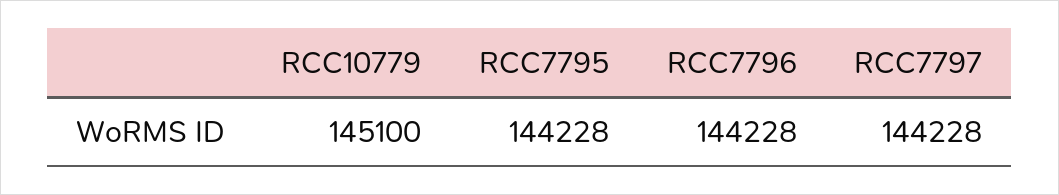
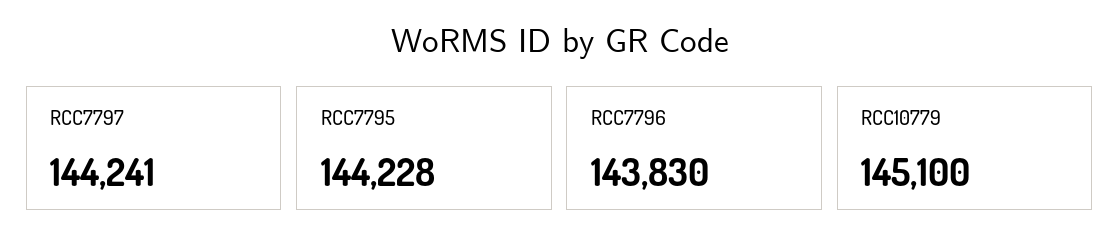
  {
    "RCC10779": 145100,
    "RCC7795": 144228,
-   "RCC7796": 144228,
+   "RCC7796": 143830,
-   "RCC7797": 144228
+   "RCC7797": 144241
  }

